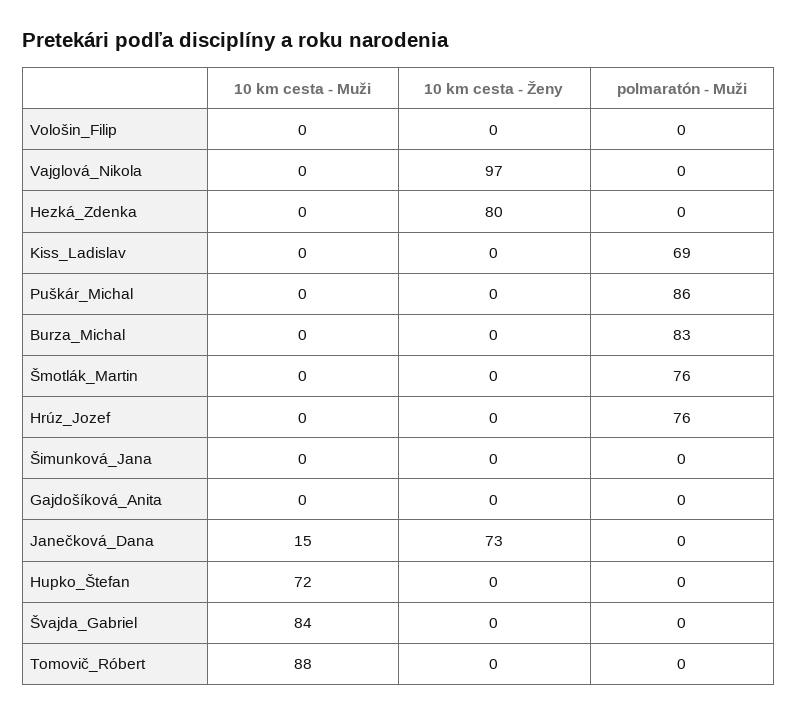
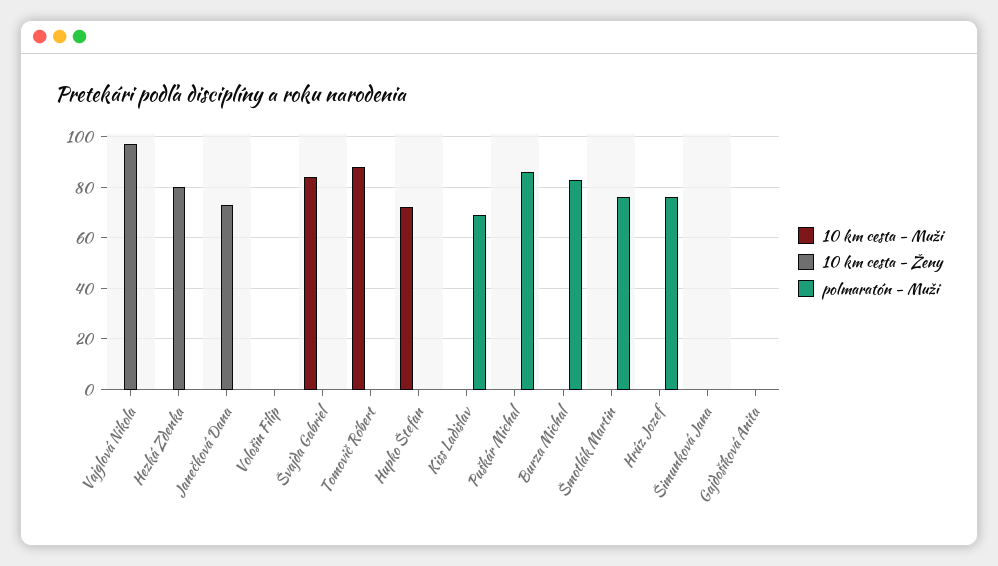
  {
    "10 km cesta - Muži": {
      "Vološin_Filip": 0,
      "Vajglová_Nikola": 0,
      "Hezká_Zdenka": 0,
      "Kiss_Ladislav": 0,
      "Puškár_Michal": 0,
      "Burza_Michal": 0,
      "Šmotlák_Martin": 0,
      "Hrúz_Jozef": 0,
      "Šimunková_Jana": 0,
      "Gajdošíková_Anita": 0,
-     "Janečková_Dana": 15,
+     "Janečková_Dana": 0,
      "Hupko_Štefan": 72,
      "Švajda_Gabriel": 84,
      "Tomovič_Róbert": 88
    },
    "10 km cesta - Ženy": {
      "Vološin_Filip": 0,
      "Vajglová_Nikola": 97,
      "Hezká_Zdenka": 80,
      "Kiss_Ladislav": 0,
      "Puškár_Michal": 0,
      "Burza_Michal": 0,
      "Šmotlák_Martin": 0,
      "Hrúz_Jozef": 0,
      "Šimunková_Jana": 0,
      "Gajdošíková_Anita": 0,
      "Janečková_Dana": 73,
      "Hupko_Štefan": 0,
      "Švajda_Gabriel": 0,
      "Tomovič_Róbert": 0
    },
    "polmaratón - Muži": {
      "Vološin_Filip": 0,
      "Vajglová_Nikola": 0,
      "Hezká_Zdenka": 0,
      "Kiss_Ladislav": 69,
      "Puškár_Michal": 86,
      "Burza_Michal": 83,
      "Šmotlák_Martin": 76,
      "Hrúz_Jozef": 76,
      "Šimunková_Jana": 0,
      "Gajdošíková_Anita": 0,
      "Janečková_Dana": 0,
      "Hupko_Štefan": 0,
      "Švajda_Gabriel": 0,
      "Tomovič_Róbert": 0
    }
  }

